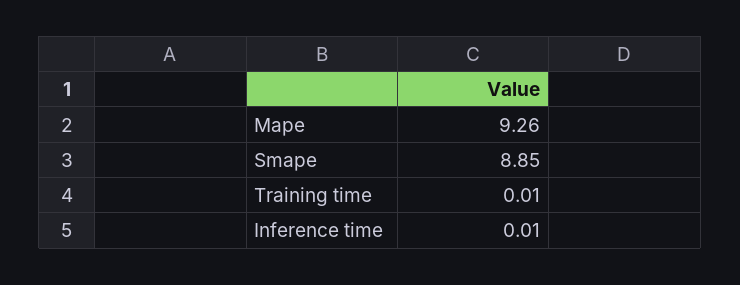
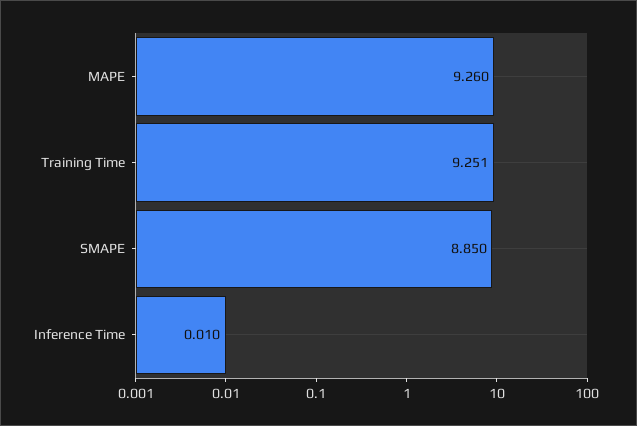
  {
    "Mape": 9.26,
    "Smape": 8.85,
-   "Training time": 0.01,
+   "Training time": 9.251,
    "Inference time": 0.01
  }

